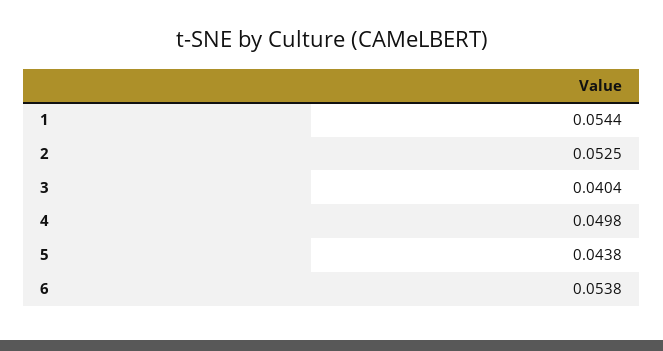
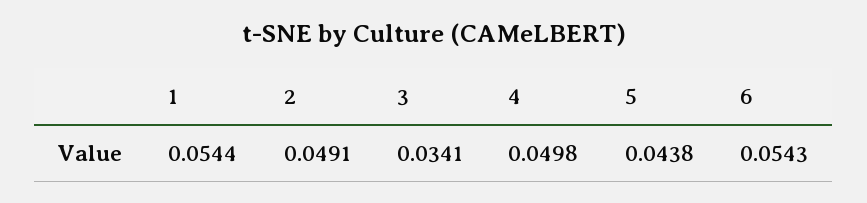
  {
    "1": 0.0544,
-   "2": 0.0525,
+   "2": 0.0491,
-   "3": 0.0404,
+   "3": 0.0341,
    "4": 0.0498,
    "5": 0.0438,
-   "6": 0.0538
+   "6": 0.0543
  }

